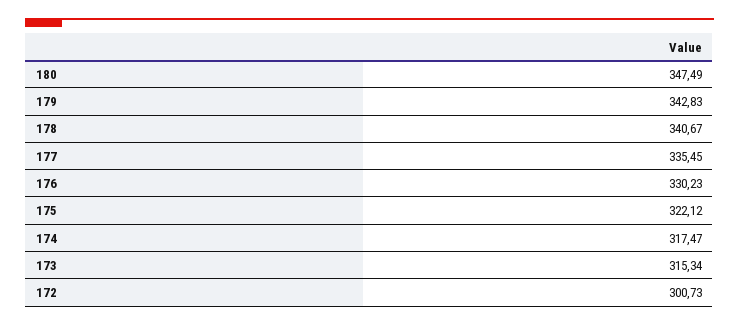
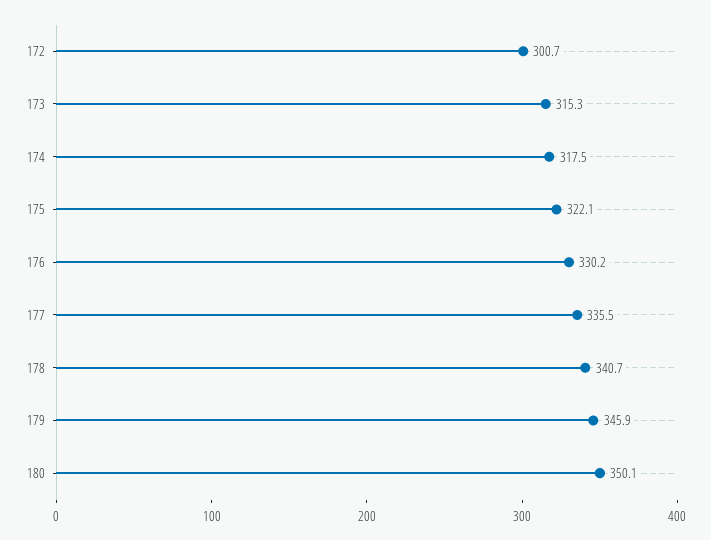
  {
-   "180": 347.49,
+   "180": 350.1,
-   "179": 342.83,
+   "179": 345.9,
    "178": 340.67,
    "177": 335.45,
    "176": 330.23,
    "175": 322.12,
    "174": 317.47,
    "173": 315.34,
    "172": 300.73
  }

